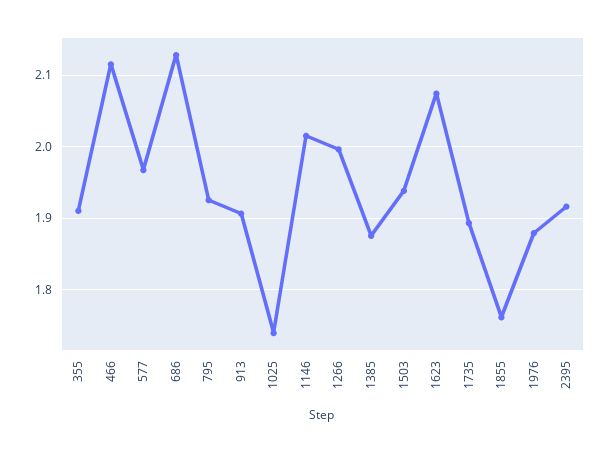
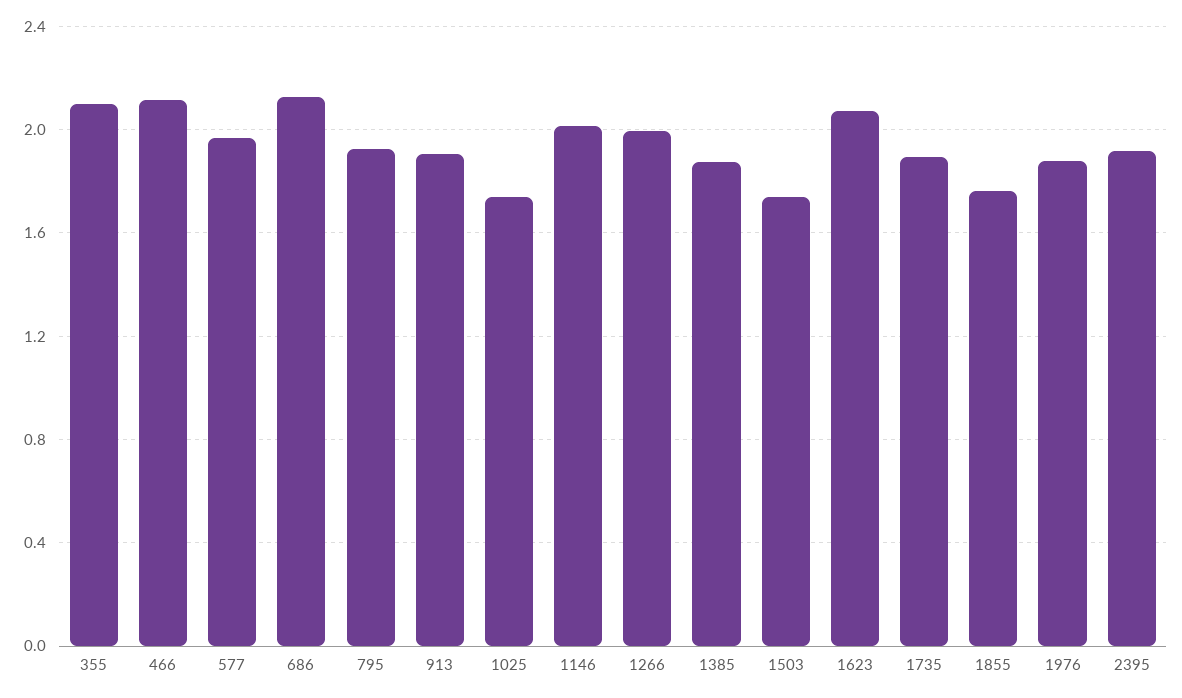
  {
-   "355": 1.91,
+   "355": 2.1,
    "466": 2.12,
    "577": 1.97,
    "686": 2.13,
    "795": 1.93,
    "913": 1.91,
    "1025": 1.74,
    "1146": 2.02,
    "1266": 2,
    "1385": 1.88,
-   "1503": 1.94,
+   "1503": 1.75,
    "1623": 2.07,
    "1735": 1.89,
    "1855": 1.76,
    "1976": 1.88,
    "2395": 1.92
  }

